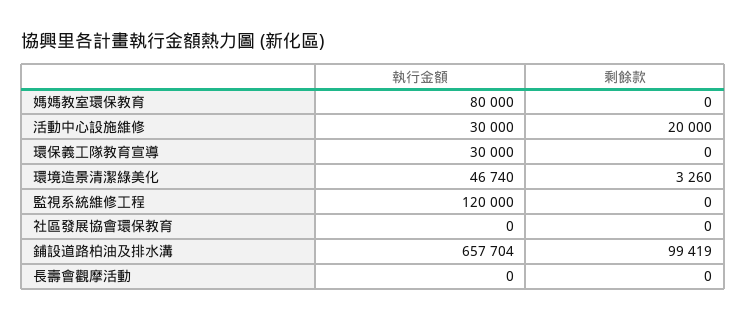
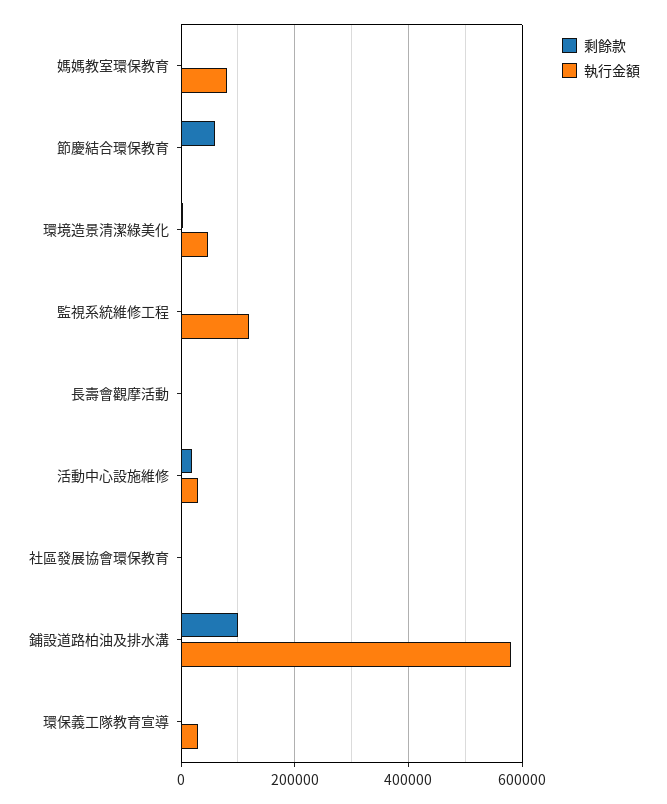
  {
    "執行金額": {
      "媽媽教室環保教育": 80000,
      "活動中心設施維修": 30000,
      "環保義工隊教育宣導": 30000,
      "環境造景清潔綠美化": 46740,
      "監視系統維修工程": 120000,
      "社區發展協會環保教育": 0,
-     "鋪設道路柏油及排水溝": 657704,
+     "鋪設道路柏油及排水溝": 580000,
-     "長壽會觀摩活動": 0
+     "長壽會觀摩活動": 0,
+     "節慶結合環保教育": 0
    },
    "剩餘款": {
      "媽媽教室環保教育": 0,
      "活動中心設施維修": 20000,
      "環保義工隊教育宣導": 0,
      "環境造景清潔綠美化": 3260,
      "監視系統維修工程": 0,
      "社區發展協會環保教育": 0,
      "鋪設道路柏油及排水溝": 99419,
-     "長壽會觀摩活動": 0
+     "長壽會觀摩活動": 0,
+     "節慶結合環保教育": 60000
    }
  }

